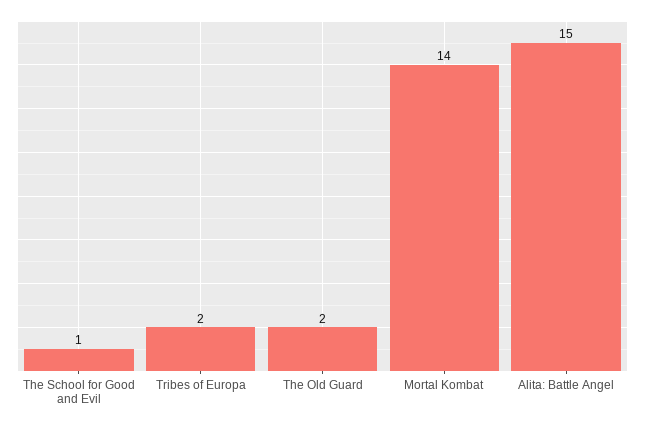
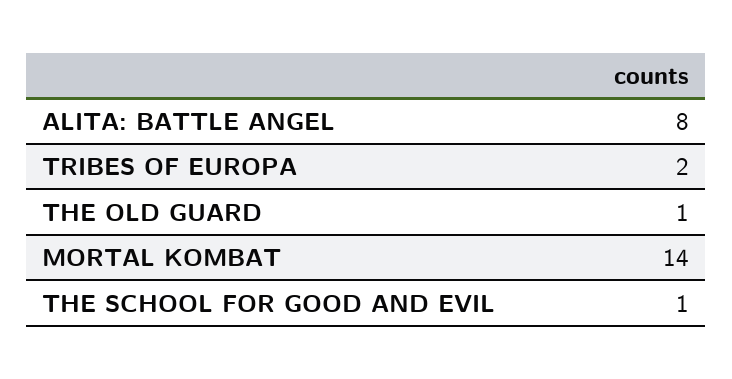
  {
    "The School for Good and Evil": 1,
    "Tribes of Europa": 2,
-   "The Old Guard": 2,
+   "The Old Guard": 1,
    "Mortal Kombat": 14,
-   "Alita: Battle Angel": 15
+   "Alita: Battle Angel": 8
  }

